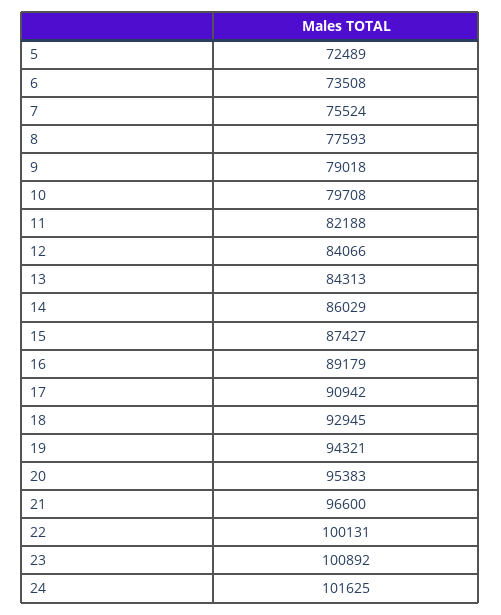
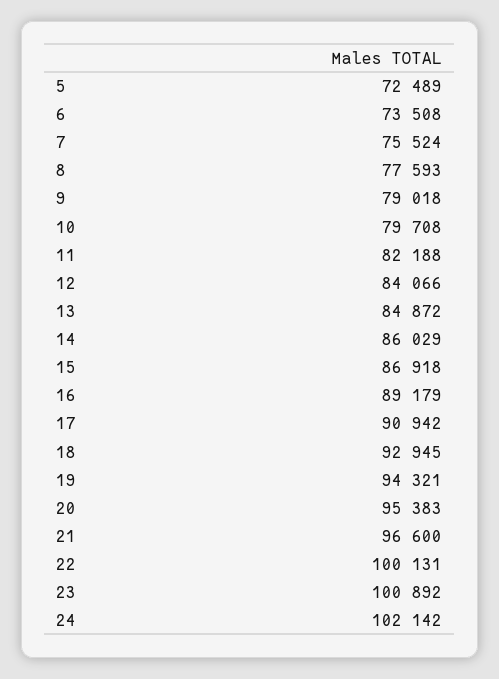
  {
    "5": 72489,
    "6": 73508,
    "7": 75524,
    "8": 77593,
    "9": 79018,
    "10": 79708,
    "11": 82188,
    "12": 84066,
-   "13": 84313,
+   "13": 84872,
    "14": 86029,
-   "15": 87427,
+   "15": 86918,
    "16": 89179,
    "17": 90942,
    "18": 92945,
    "19": 94321,
    "20": 95383,
    "21": 96600,
    "22": 100131,
    "23": 100892,
-   "24": 101625
+   "24": 102142
  }

